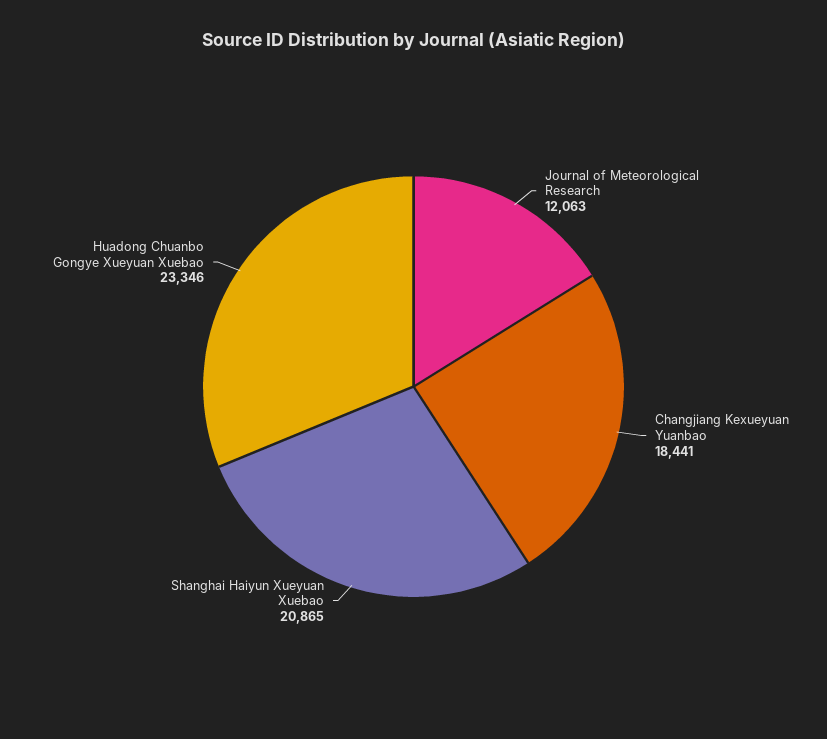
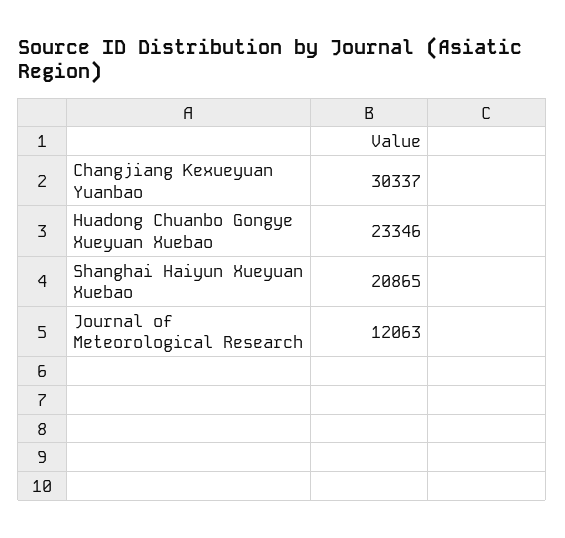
  {
    "Journal of Meteorological Research": 12063,
-   "Changjiang Kexueyuan Yuanbao": 18441,
+   "Changjiang Kexueyuan Yuanbao": 30337,
    "Shanghai Haiyun Xueyuan Xuebao": 20865,
    "Huadong Chuanbo Gongye Xueyuan Xuebao": 23346
  }

